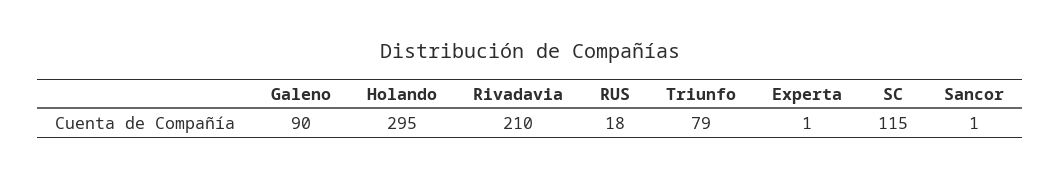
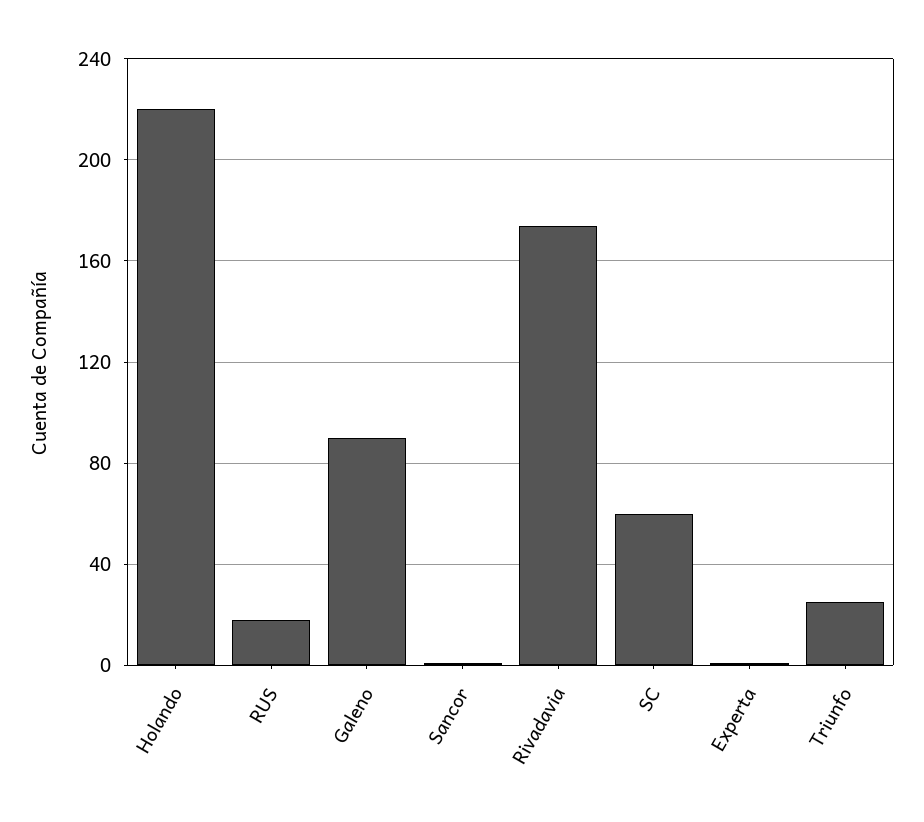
  {
    "Galeno": 90,
-   "Holando": 295,
+   "Holando": 220,
-   "Rivadavia": 210,
+   "Rivadavia": 175,
    "RUS": 18,
-   "Triunfo": 79,
+   "Triunfo": 25,
    "Experta": 1,
-   "SC": 115,
+   "SC": 60,
    "Sancor": 1
  }

